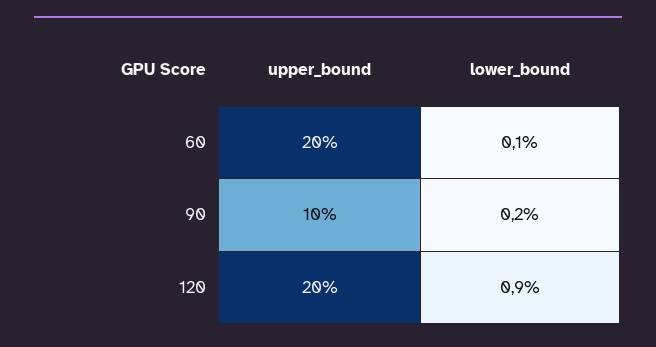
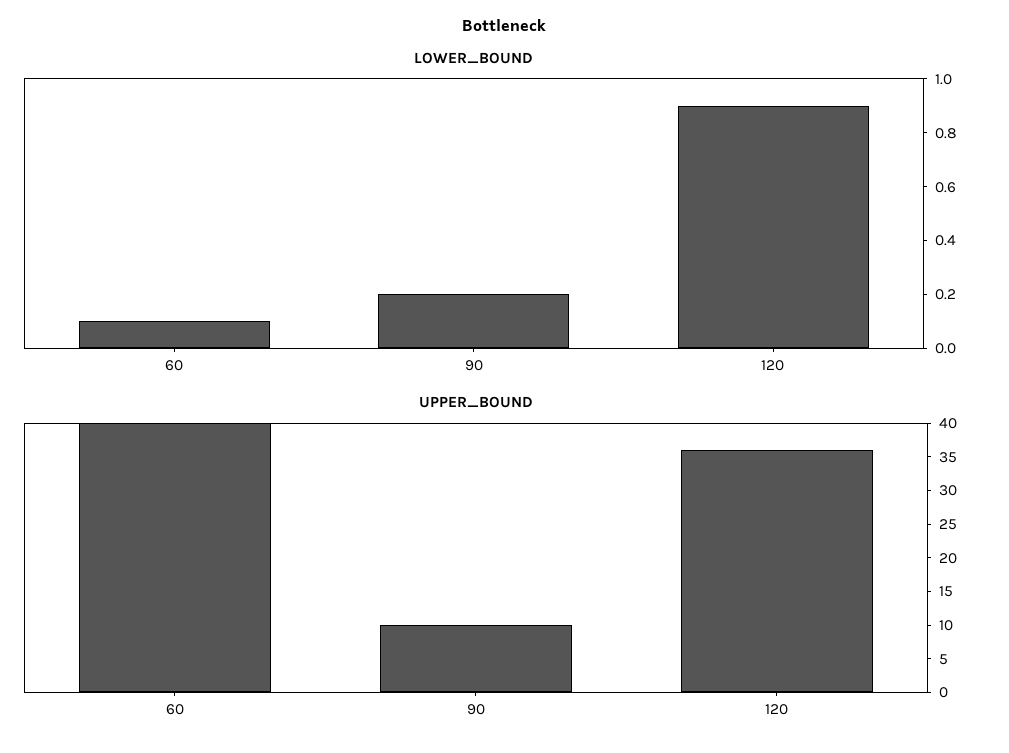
  {
    "upper_bound": {
-     "60": 20,
+     "60": 40,
      "90": 10,
-     "120": 20
+     "120": 35
    },
    "lower_bound": {
      "60": 0.1,
      "90": 0.2,
      "120": 0.9
    }
  }

